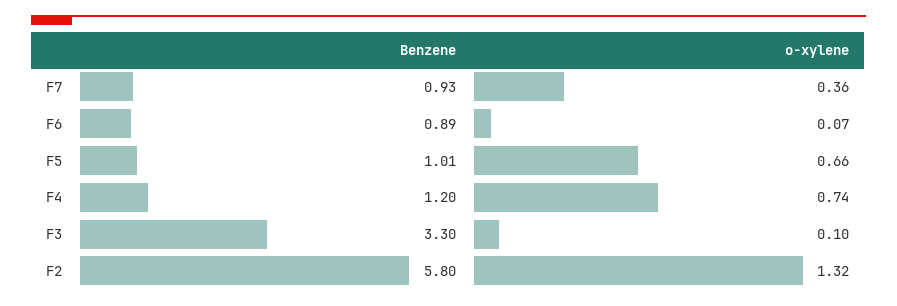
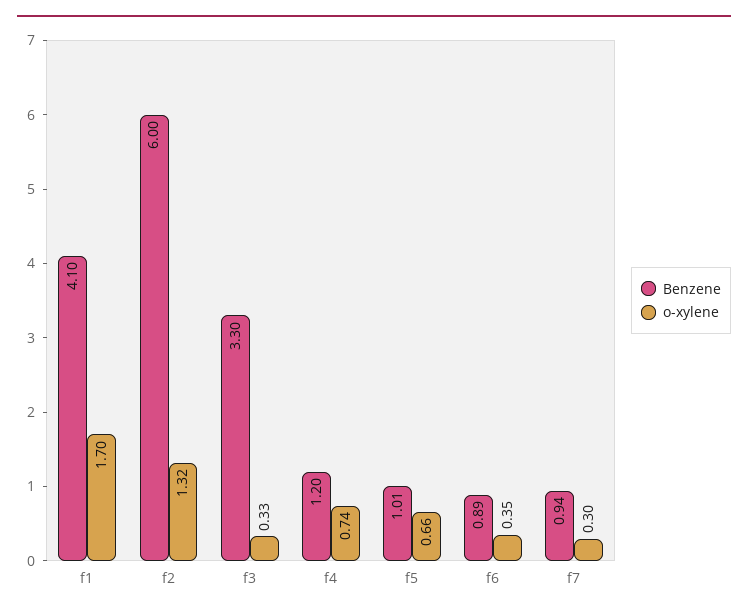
  {
    "Benzene": {
-     "F7": 0.93,
+     "F7": 0.94,
      "F6": 0.89,
      "F5": 1.01,
      "F4": 1.2,
      "F3": 3.3,
-     "F2": 5.8
+     "F2": 6,
+     "f1": 4.1
    },
    "o-xylene": {
-     "F7": 0.36,
+     "F7": 0.3,
-     "F6": 0.07,
+     "F6": 0.35,
      "F5": 0.66,
      "F4": 0.74,
-     "F3": 0.1,
+     "F3": 0.33,
-     "F2": 1.32
+     "F2": 1.32,
+     "f1": 1.7
    }
  }

